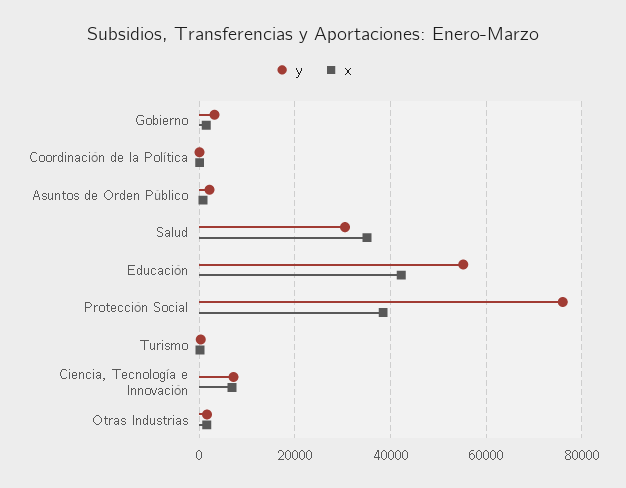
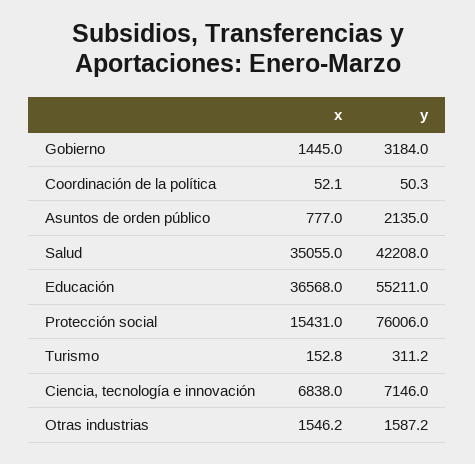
  {
    "y": {
      "Gobierno": 3184,
      "Coordinación de la Política": 50.3,
      "Asuntos de Orden Público": 2135,
-     "Salud": 30000,
+     "Salud": 42208,
      "Educación": 55211,
      "Protección Social": 76006,
      "Turismo": 311.2,
      "Ciencia, Tecnología e Innovación": 7146,
      "Otras Industrias": 1587.2
    },
    "x": {
      "Gobierno": 1445,
      "Coordinación de la Política": 52.1,
      "Asuntos de Orden Público": 777,
      "Salud": 35055,
-     "Educación": 42000,
+     "Educación": 36568,
-     "Protección Social": 38000,
+     "Protección Social": 15431,
      "Turismo": 152.8,
      "Ciencia, Tecnología e Innovación": 6838,
      "Otras Industrias": 1546.2
    }
  }

